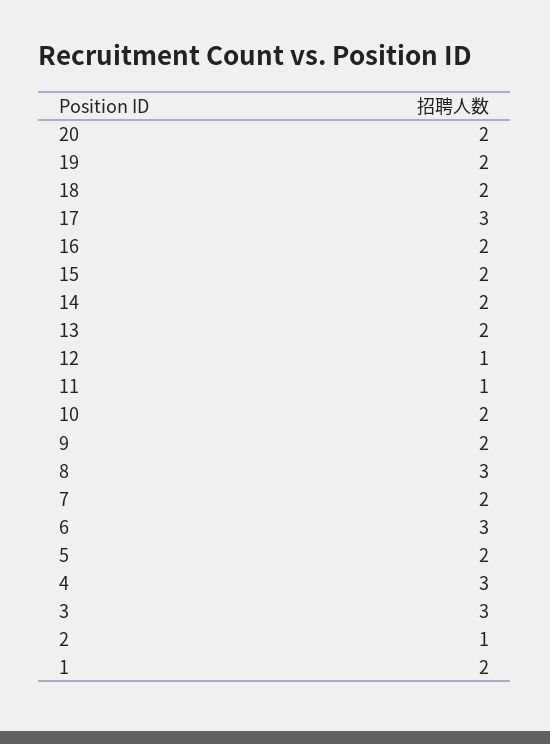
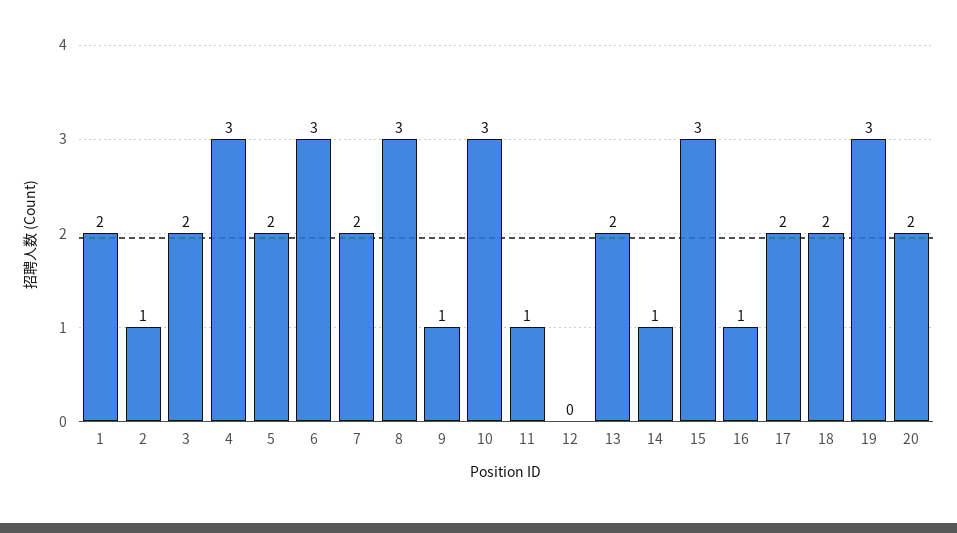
  {
    "20": 2,
-   "19": 2,
+   "19": 3,
    "18": 2,
-   "17": 3,
+   "17": 2,
-   "16": 2,
+   "16": 1,
-   "15": 2,
+   "15": 3,
-   "14": 2,
+   "14": 1,
    "13": 2,
-   "12": 1,
+   "12": 0,
    "11": 1,
-   "10": 2,
+   "10": 3,
-   "9": 2,
+   "9": 1,
    "8": 3,
    "7": 2,
    "6": 3,
    "5": 2,
    "4": 3,
-   "3": 3,
+   "3": 2,
    "2": 1,
    "1": 2
  }

